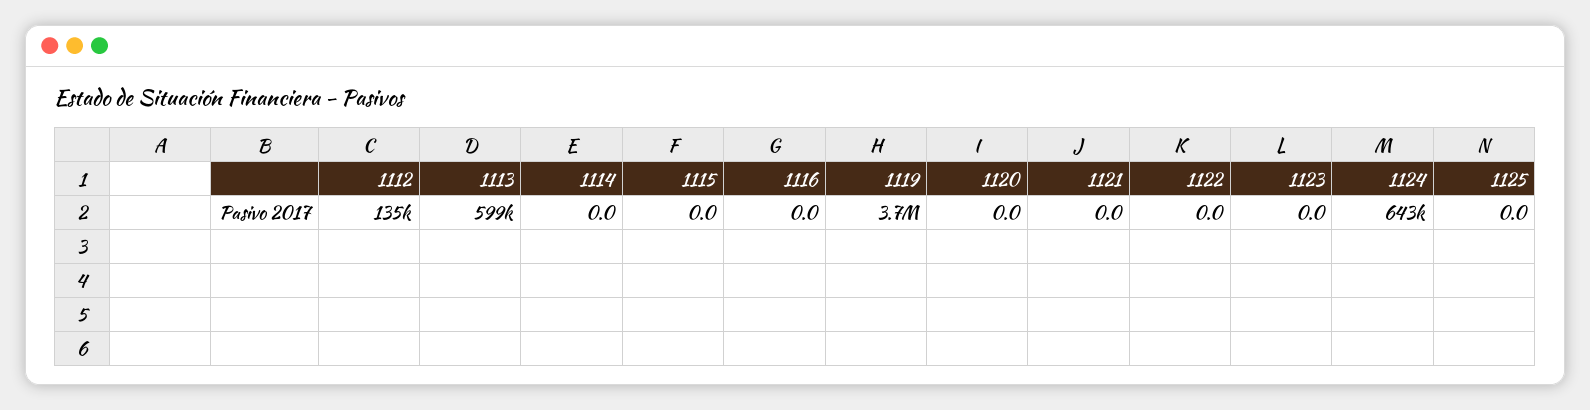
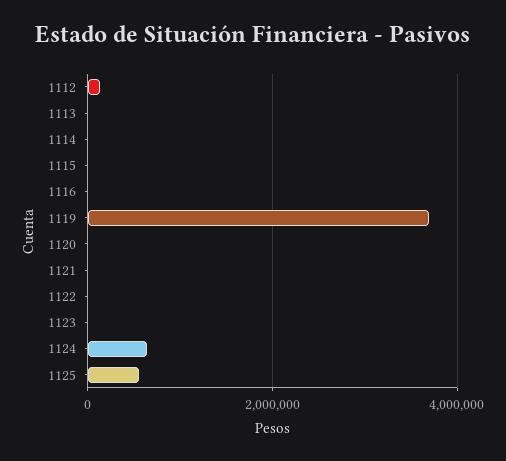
  {
    "1112": 135000,
-   "1113": 599000,
+   "1113": 0,
    "1114": 0,
    "1115": 0,
    "1116": 0,
    "1119": 3700000,
    "1120": 0,
    "1121": 0,
    "1122": 0,
    "1123": 0,
    "1124": 643000,
-   "1125": 0
+   "1125": 600000
  }

